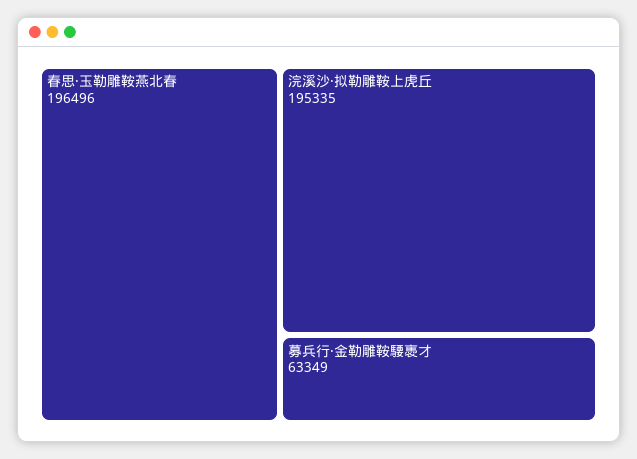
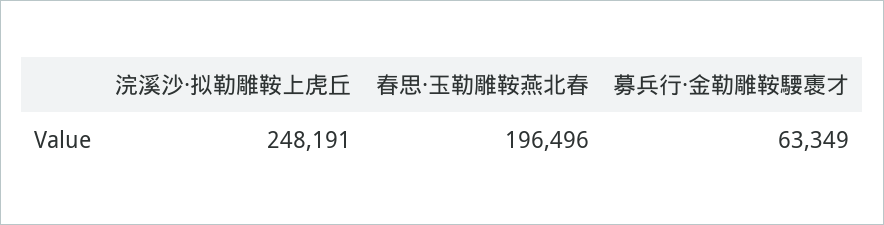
  {
    "春思·玉勒雕鞍燕北春": 196496,
-   "浣溪沙·拟勒雕鞍上虎丘": 195335,
+   "浣溪沙·拟勒雕鞍上虎丘": 248191,
    "募兵行·金勒雕鞍騕褭才": 63349
  }

